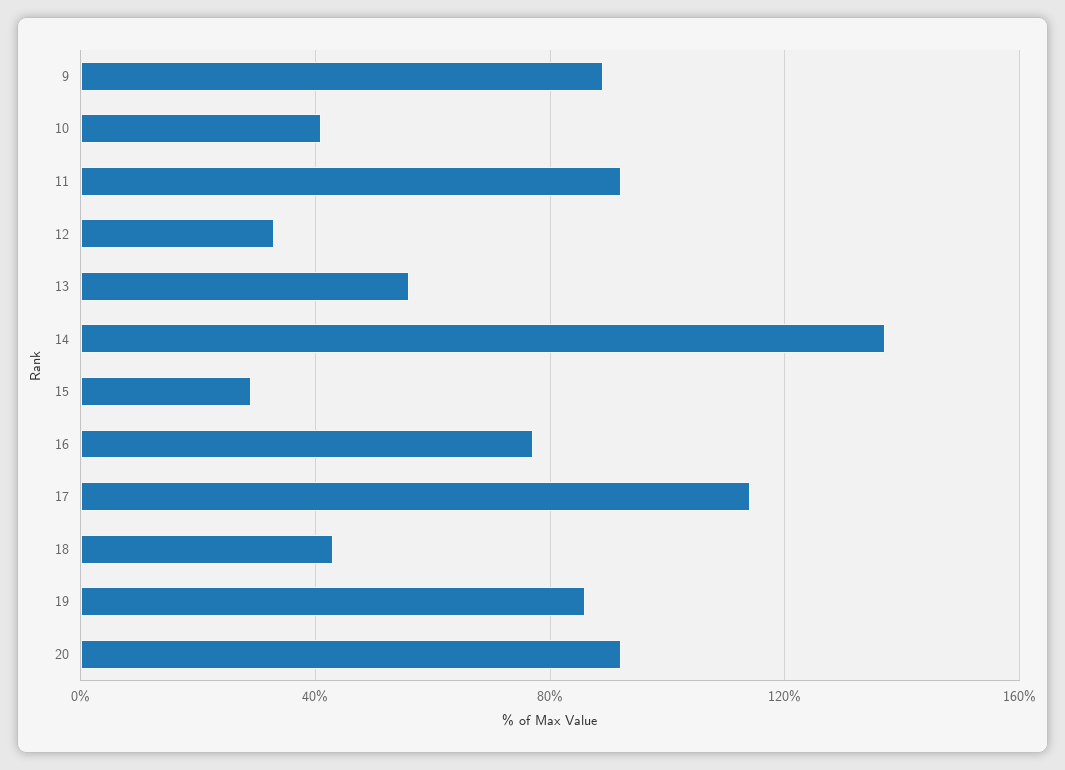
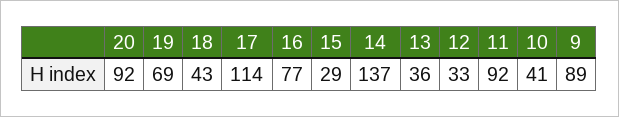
  {
    "9": 89,
    "10": 41,
    "11": 92,
    "12": 33,
-   "13": 55,
+   "13": 36,
    "14": 137,
    "15": 29,
    "16": 77,
    "17": 114,
    "18": 43,
-   "19": 85,
+   "19": 69,
    "20": 92
  }

